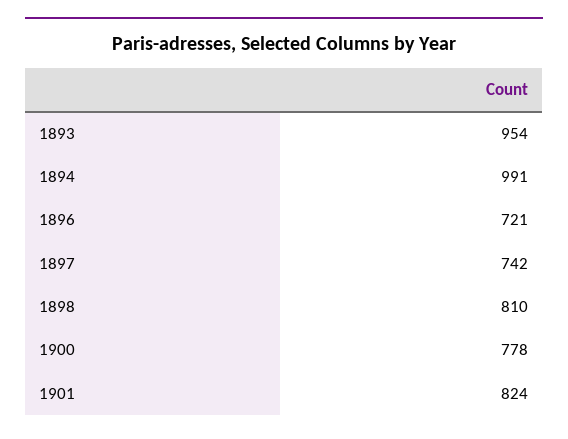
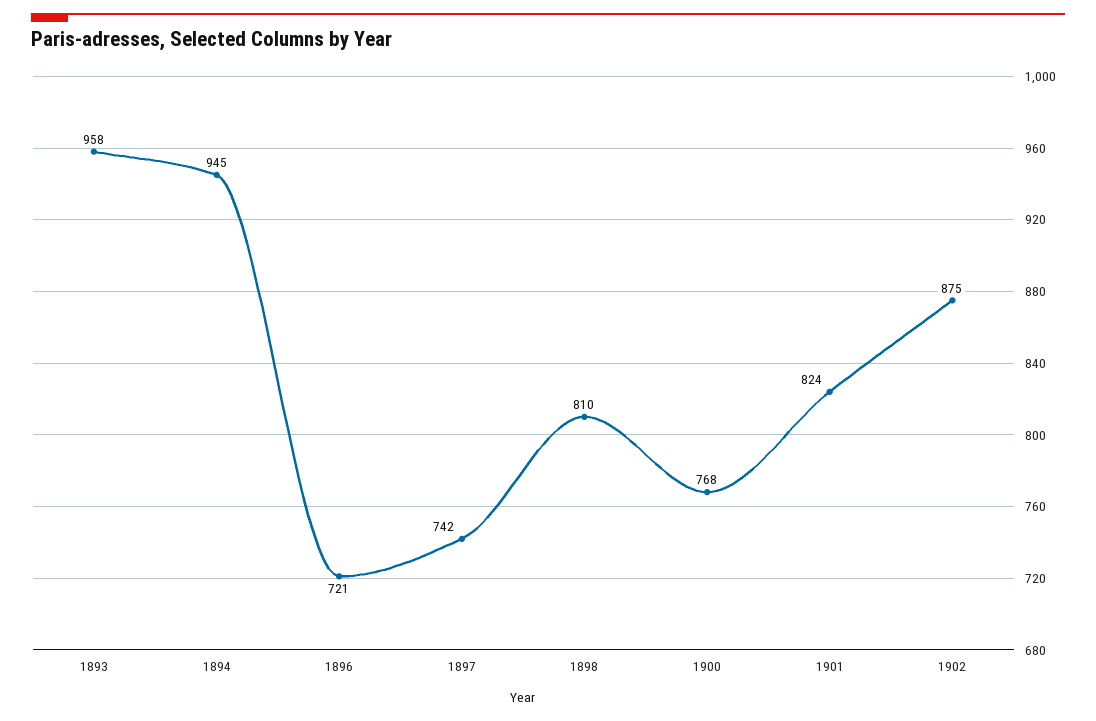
  {
-   "1893": 954,
+   "1893": 958,
-   "1894": 991,
+   "1894": 945,
    "1896": 721,
    "1897": 742,
    "1898": 810,
-   "1900": 778,
+   "1900": 768,
-   "1901": 824
+   "1901": 824,
+   "1902": 875
  }

